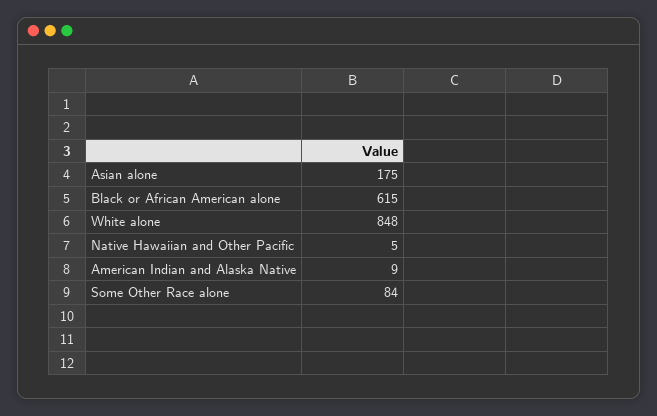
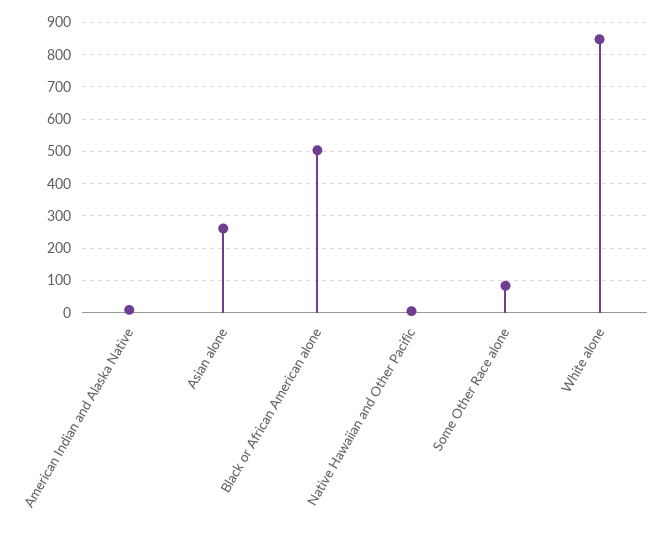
  {
-   "Asian alone": 175,
+   "Asian alone": 260,
-   "Black or African American alone": 615,
+   "Black or African American alone": 500,
    "White alone": 848,
    "Native Hawaiian and Other Pacific": 5,
    "American Indian and Alaska Native": 9,
    "Some Other Race alone": 84
  }

